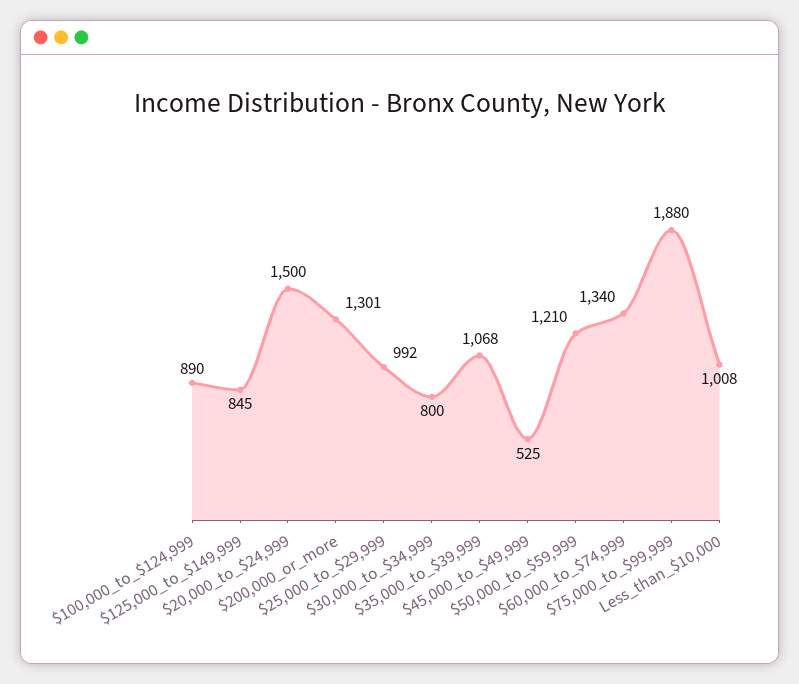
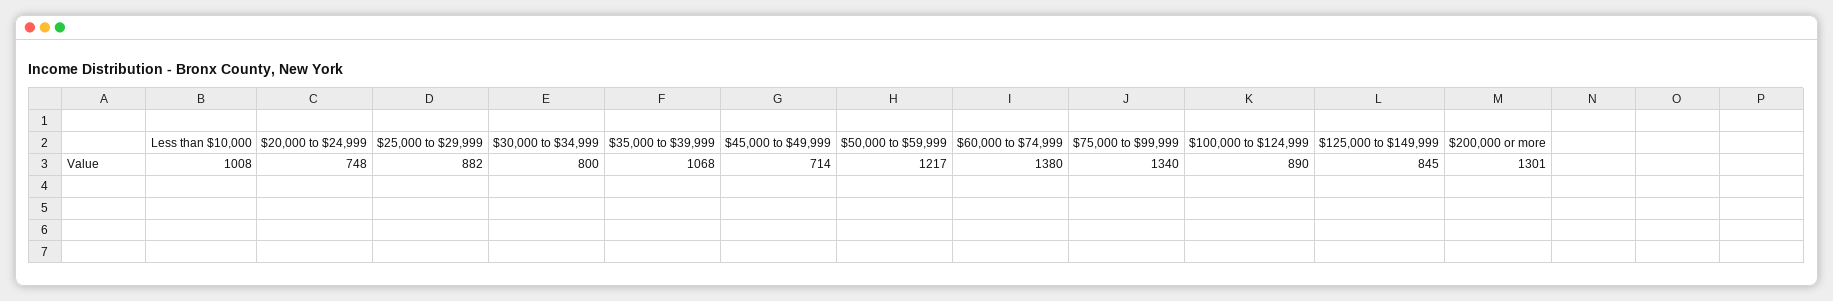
  {
    "$100,000_to_$124,999": 890,
    "$125,000_to_$149,999": 845,
-   "$20,000_to_$24,999": 1500,
+   "$20,000_to_$24,999": 748,
    "$200,000_or_more": 1301,
-   "$25,000_to_$29,999": 992,
+   "$25,000_to_$29,999": 882,
    "$30,000_to_$34,999": 800,
    "$35,000_to_$39,999": 1068,
-   "$45,000_to_$49,999": 525,
+   "$45,000_to_$49,999": 714,
-   "$50,000_to_$59,999": 1210,
+   "$50,000_to_$59,999": 1217,
-   "$60,000_to_$74,999": 1340,
+   "$60,000_to_$74,999": 1380,
-   "$75,000_to_$99,999": 1880,
+   "$75,000_to_$99,999": 1340,
    "Less_than_$10,000": 1008
  }

